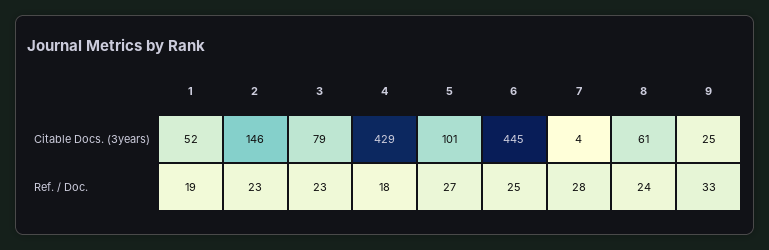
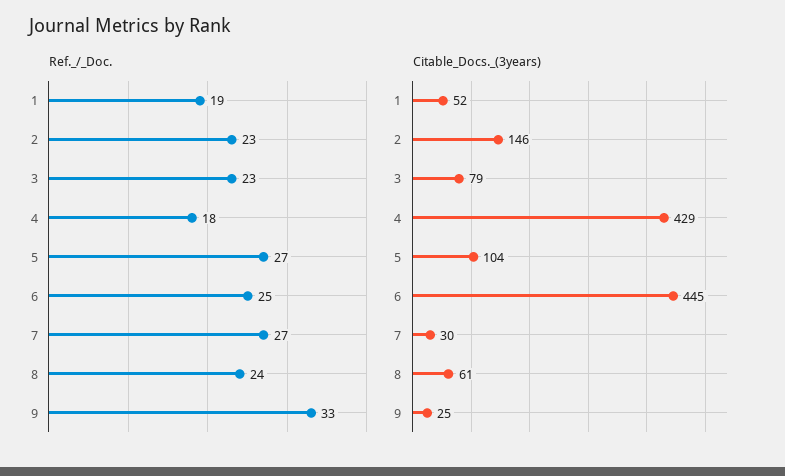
  {
    "Citable Docs. (3years)": {
      "1": 52,
      "2": 146,
      "3": 79,
      "4": 429,
-     "5": 101,
+     "5": 104,
      "6": 445,
-     "7": 4,
+     "7": 30,
      "8": 61,
      "9": 25
    },
    "Ref. / Doc.": {
      "1": 19,
      "2": 23,
      "3": 23,
      "4": 18,
      "5": 27,
      "6": 25,
-     "7": 28,
+     "7": 27,
      "8": 24,
      "9": 33
    }
  }

